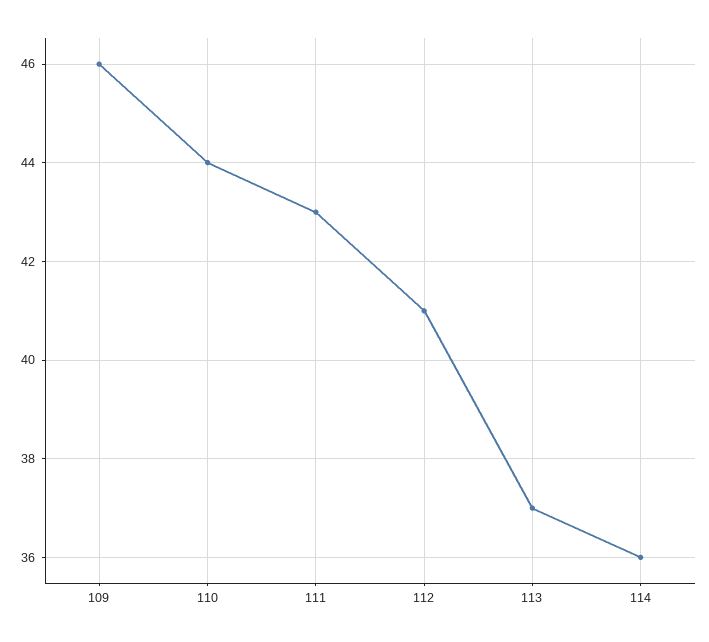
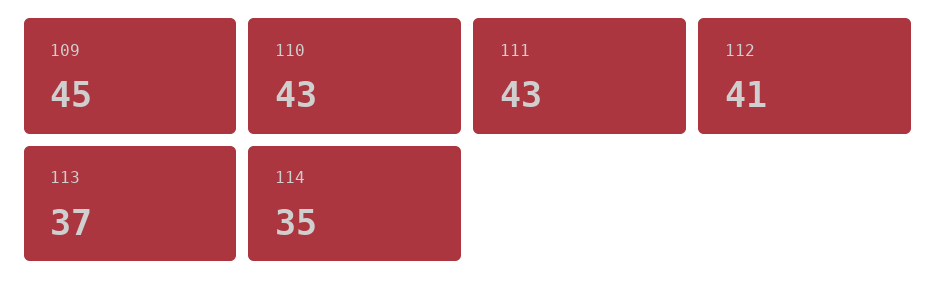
  {
-   "109": 46,
+   "109": 45,
-   "110": 44,
+   "110": 43,
    "111": 43,
    "112": 41,
    "113": 37,
-   "114": 36
+   "114": 35
  }

